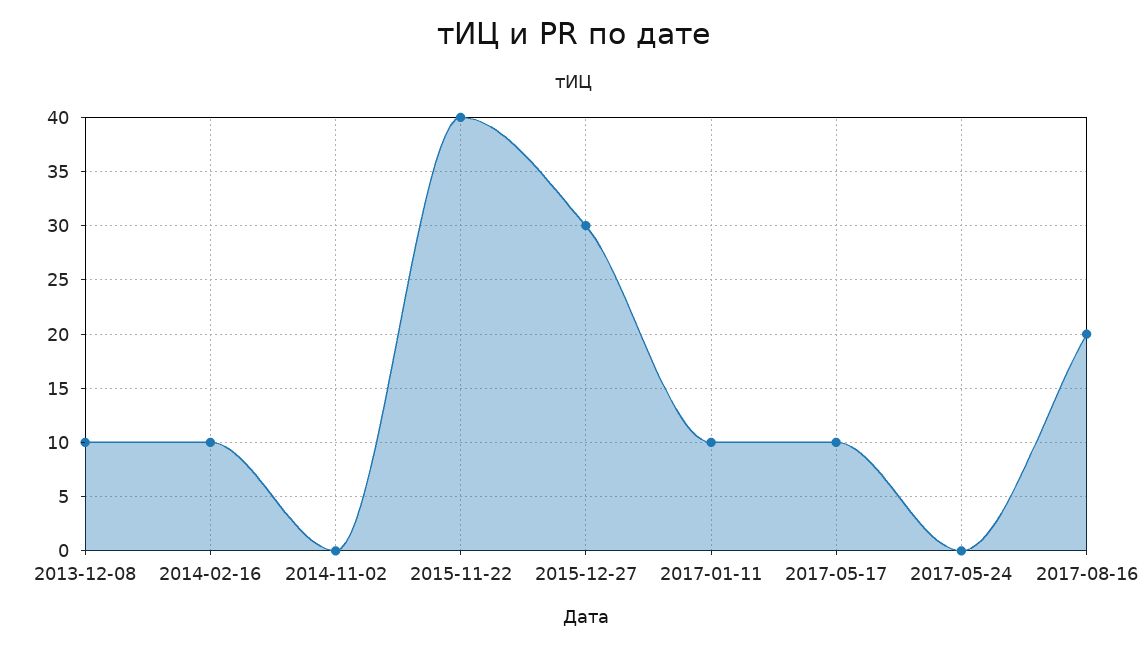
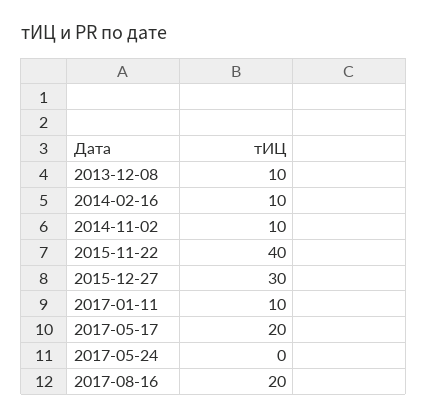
  {
    "2013-12-08": 10,
    "2014-02-16": 10,
-   "2014-11-02": 0,
+   "2014-11-02": 10,
    "2015-11-22": 40,
    "2015-12-27": 30,
    "2017-01-11": 10,
-   "2017-05-17": 10,
+   "2017-05-17": 20,
    "2017-05-24": 0,
    "2017-08-16": 20
  }

